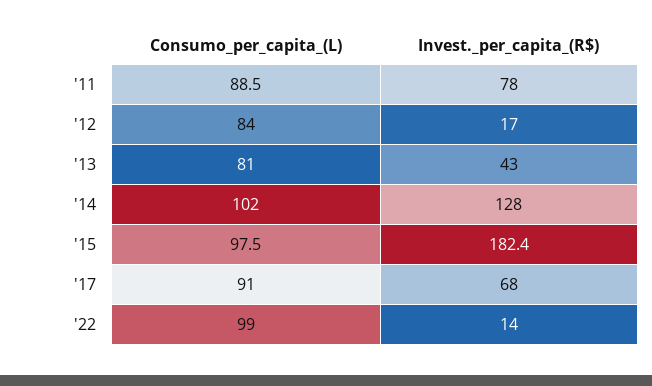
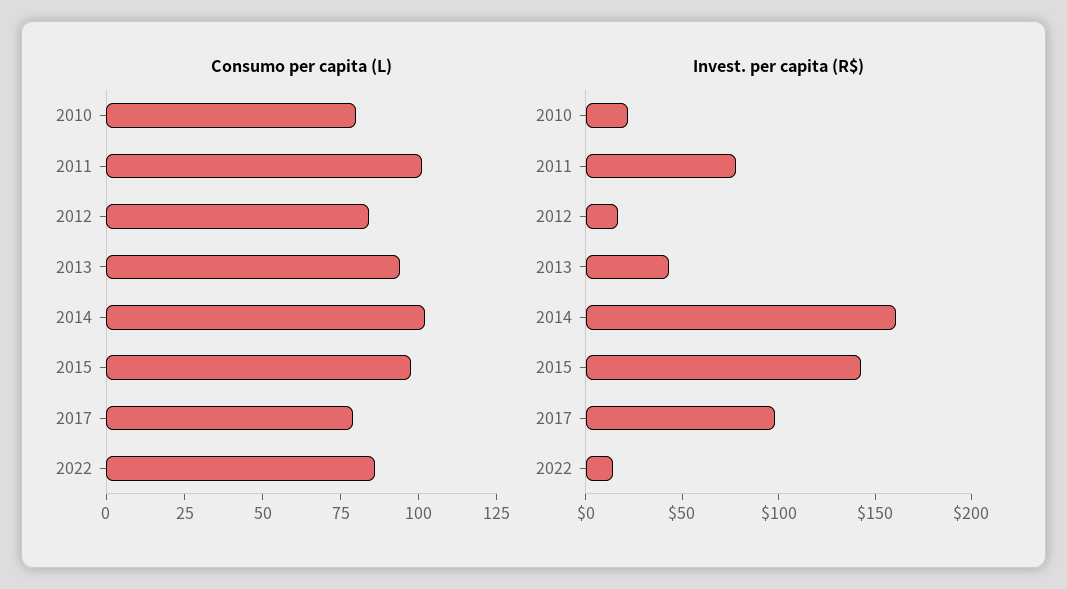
  {
    "Consumo_per_capita_(L)": {
-     "'11": 88.5,
+     "'11": 100,
      "'12": 84,
-     "'13": 81,
+     "'13": 95,
      "'14": 102,
      "'15": 97.5,
-     "'17": 91,
+     "'17": 80,
-     "'22": 99
+     "'22": 85,
+     "2010": 80
    },
    "Invest._per_capita_(R$)": {
      "'11": 78,
      "'12": 17,
      "'13": 43,
-     "'14": 128,
+     "'14": 160,
-     "'15": 182.4,
+     "'15": 140,
-     "'17": 68,
+     "'17": 100,
-     "'22": 14
+     "'22": 14,
+     "2010": 20
    }
  }

